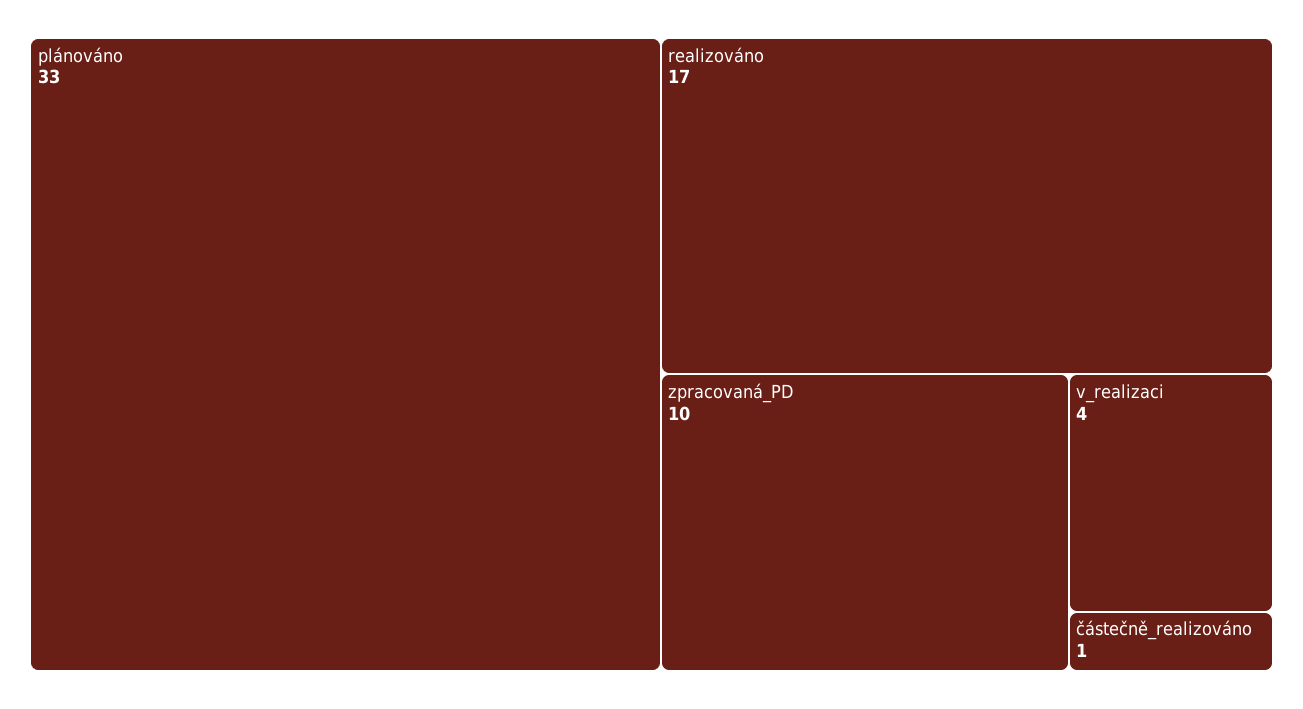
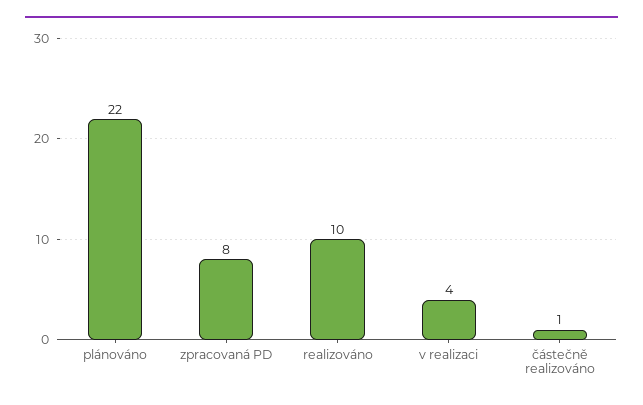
  {
-   "plánováno": 33,
+   "plánováno": 22,
-   "realizováno": 17,
+   "realizováno": 10,
-   "zpracovaná_PD": 10,
+   "zpracovaná_PD": 8,
    "v_realizaci": 4,
    "částečně_realizováno": 1
  }

